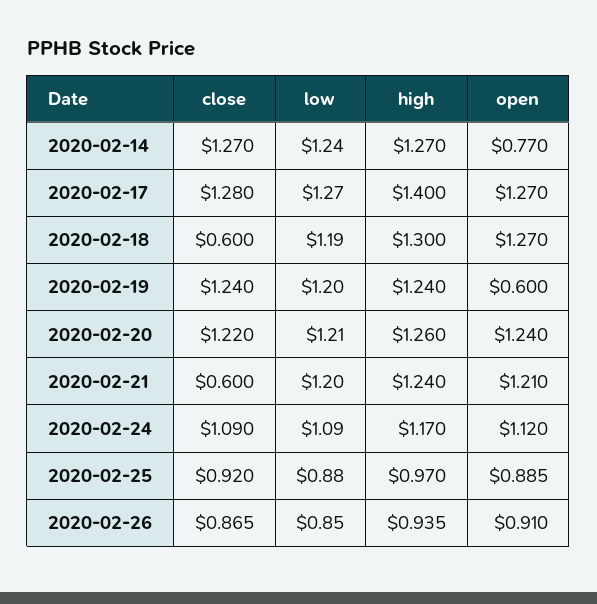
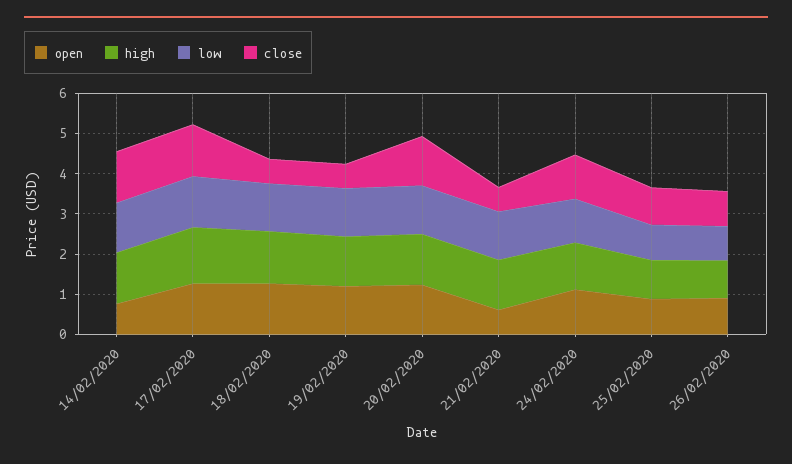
  {
    "close": {
      "2020-02-14": 1.27,
      "2020-02-17": 1.28,
      "2020-02-18": 0.6,
-     "2020-02-19": 1.24,
+     "2020-02-19": 0.6,
      "2020-02-20": 1.22,
      "2020-02-21": 0.6,
      "2020-02-24": 1.09,
      "2020-02-25": 0.92,
      "2020-02-26": 0.865
    },
    "low": {
      "2020-02-14": 1.24,
      "2020-02-17": 1.27,
      "2020-02-18": 1.19,
      "2020-02-19": 1.2,
      "2020-02-20": 1.21,
      "2020-02-21": 1.2,
      "2020-02-24": 1.09,
      "2020-02-25": 0.88,
      "2020-02-26": 0.85
    },
    "high": {
      "2020-02-14": 1.27,
      "2020-02-17": 1.4,
      "2020-02-18": 1.3,
      "2020-02-19": 1.24,
      "2020-02-20": 1.26,
      "2020-02-21": 1.24,
      "2020-02-24": 1.17,
      "2020-02-25": 0.97,
      "2020-02-26": 0.935
    },
    "open": {
      "2020-02-14": 0.77,
      "2020-02-17": 1.27,
      "2020-02-18": 1.27,
-     "2020-02-19": 0.6,
+     "2020-02-19": 1.2,
      "2020-02-20": 1.24,
-     "2020-02-21": 1.21,
+     "2020-02-21": 0.6,
      "2020-02-24": 1.12,
      "2020-02-25": 0.885,
      "2020-02-26": 0.91
    }
  }

